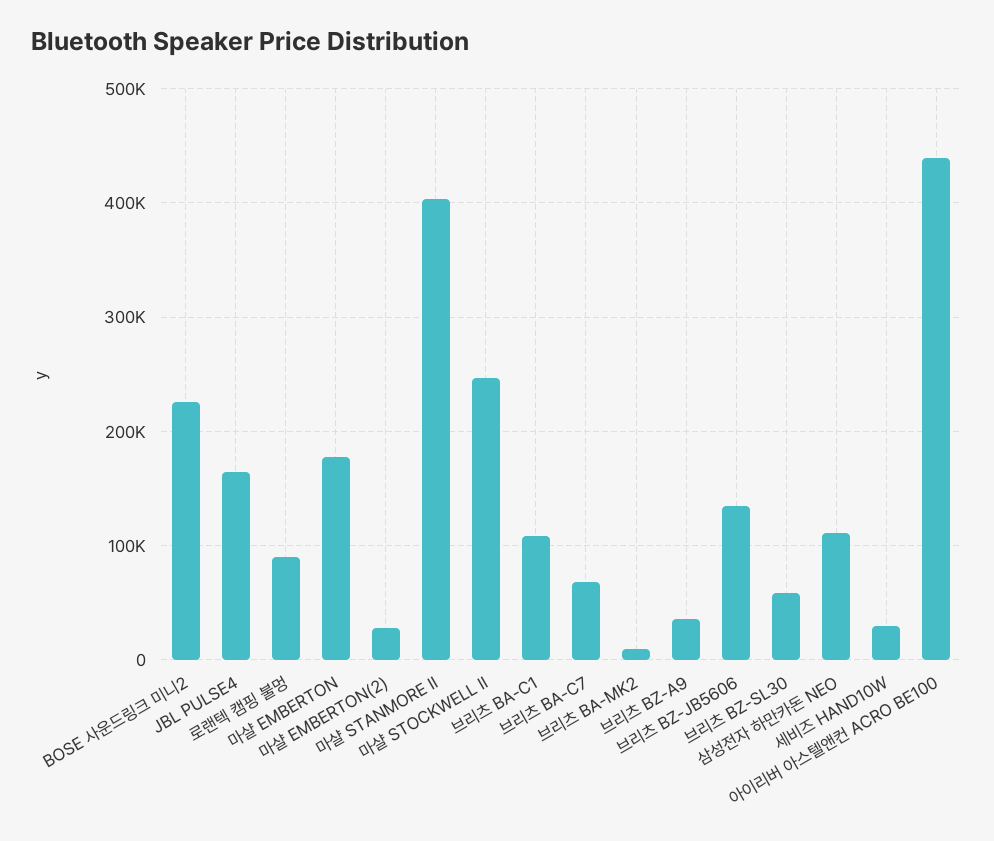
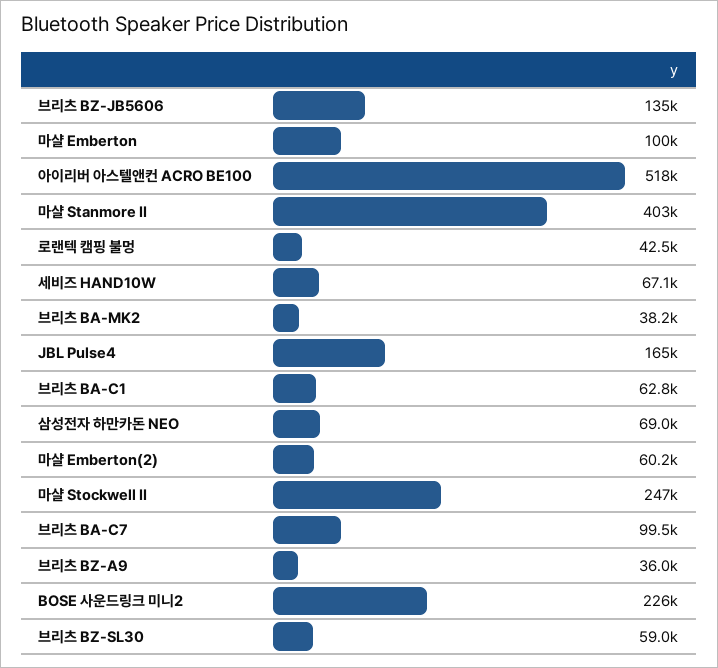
  {
    "BOSE 사운드링크 미니2": 226000,
    "JBL PULSE4": 165000,
-   "로랜텍 캠핑 불멍": 90000,
+   "로랜텍 캠핑 불멍": 42500,
-   "마샬 EMBERTON": 180000,
+   "마샬 EMBERTON": 100000,
-   "마샬 EMBERTON(2)": 30000,
+   "마샬 EMBERTON(2)": 60200,
    "마샬 STANMORE II": 403000,
    "마샬 STOCKWELL II": 247000,
-   "브리츠 BA-C1": 110000,
+   "브리츠 BA-C1": 62800,
-   "브리츠 BA-C7": 70000,
+   "브리츠 BA-C7": 99500,
-   "브리츠 BA-MK2": 10000,
+   "브리츠 BA-MK2": 38200,
    "브리츠 BZ-A9": 36000,
    "브리츠 BZ-JB5606": 135000,
    "브리츠 BZ-SL30": 59000,
-   "삼성전자 하만카돈 NEO": 110000,
+   "삼성전자 하만카돈 NEO": 69000,
-   "세비즈 HAND10W": 30000,
+   "세비즈 HAND10W": 67100,
-   "아이리버 아스텔앤컨 ACRO BE100": 440000
+   "아이리버 아스텔앤컨 ACRO BE100": 518000
  }

